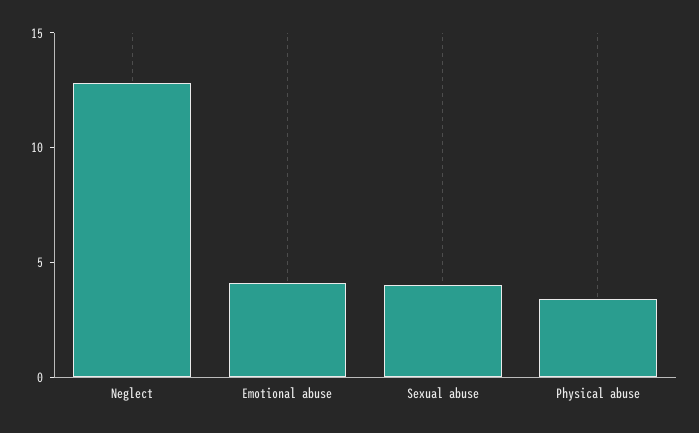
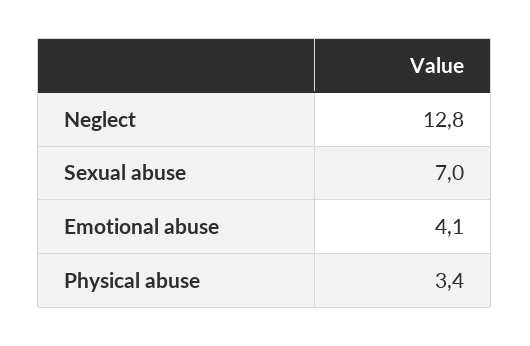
  {
    "Neglect": 12.8,
    "Emotional abuse": 4.1,
-   "Sexual abuse": 4,
+   "Sexual abuse": 7,
    "Physical abuse": 3.4
  }

